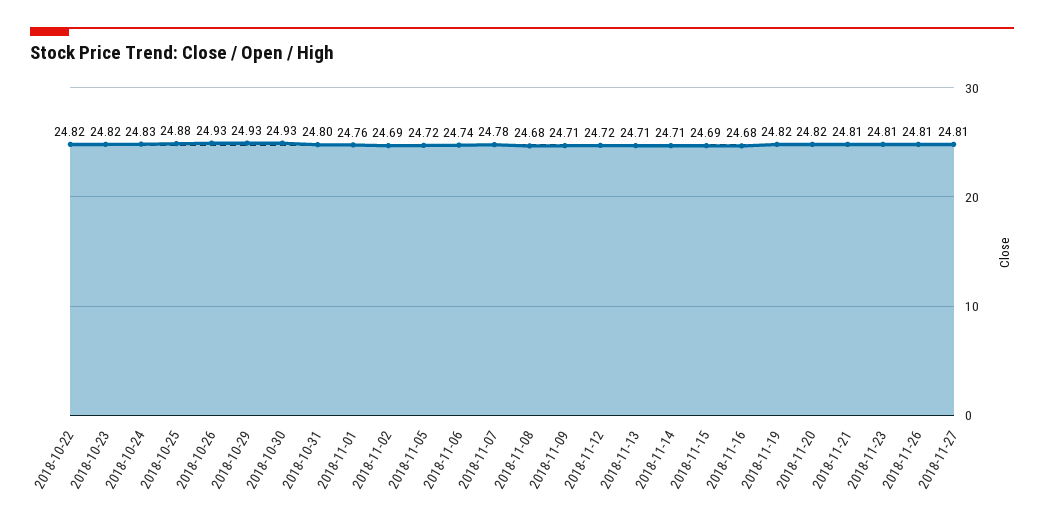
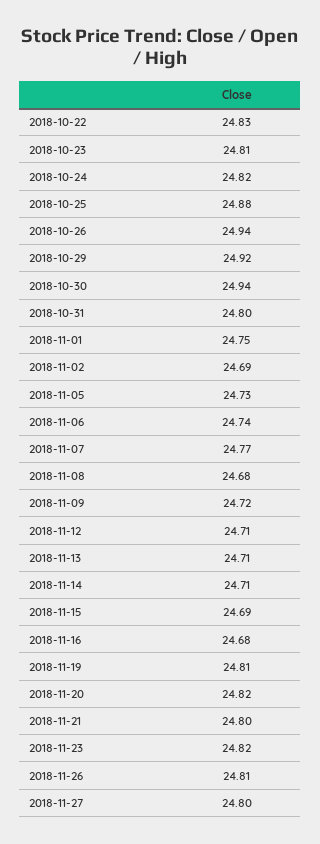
  {
-   "2018-10-22": 24.82,
+   "2018-10-22": 24.83,
-   "2018-10-23": 24.82,
+   "2018-10-23": 24.81,
-   "2018-10-24": 24.83,
+   "2018-10-24": 24.82,
    "2018-10-25": 24.88,
-   "2018-10-26": 24.93,
+   "2018-10-26": 24.94,
-   "2018-10-29": 24.93,
+   "2018-10-29": 24.92,
-   "2018-10-30": 24.93,
+   "2018-10-30": 24.94,
    "2018-10-31": 24.8,
-   "2018-11-01": 24.76,
+   "2018-11-01": 24.75,
    "2018-11-02": 24.69,
-   "2018-11-05": 24.72,
+   "2018-11-05": 24.73,
    "2018-11-06": 24.74,
-   "2018-11-07": 24.78,
+   "2018-11-07": 24.77,
    "2018-11-08": 24.68,
-   "2018-11-09": 24.71,
+   "2018-11-09": 24.72,
-   "2018-11-12": 24.72,
+   "2018-11-12": 24.71,
    "2018-11-13": 24.71,
    "2018-11-14": 24.71,
    "2018-11-15": 24.69,
    "2018-11-16": 24.68,
-   "2018-11-19": 24.82,
+   "2018-11-19": 24.81,
    "2018-11-20": 24.82,
-   "2018-11-21": 24.81,
+   "2018-11-21": 24.8,
-   "2018-11-23": 24.81,
+   "2018-11-23": 24.82,
    "2018-11-26": 24.81,
-   "2018-11-27": 24.81
+   "2018-11-27": 24.8
  }

